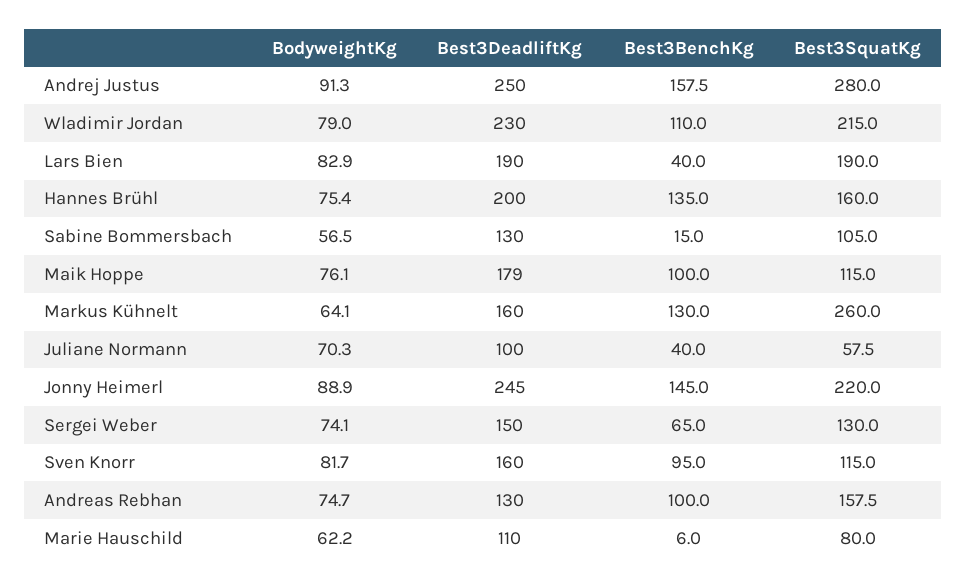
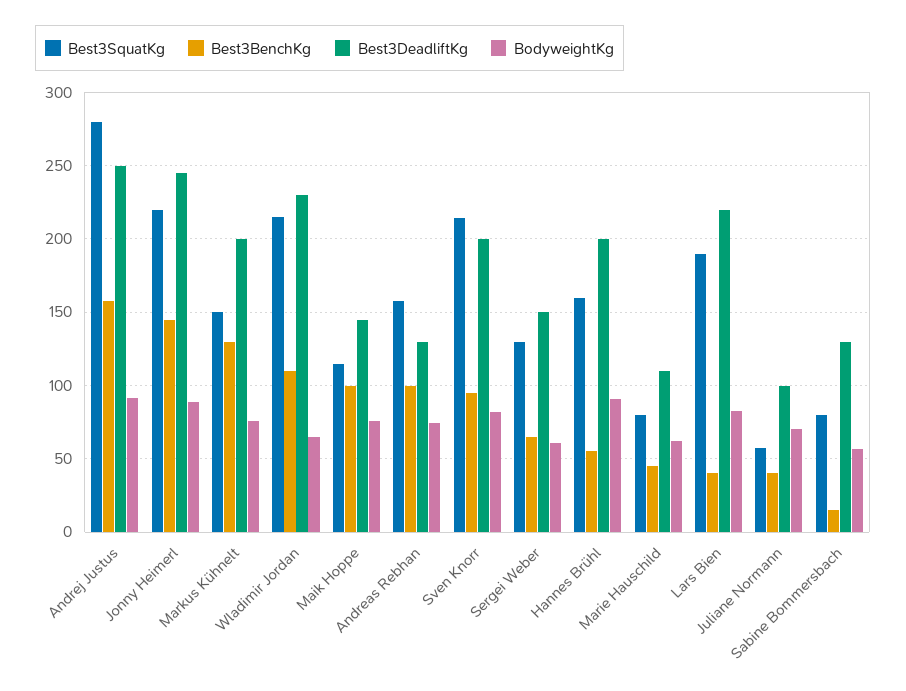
  {
    "BodyweightKg": {
      "Andrej Justus": 91.3,
-     "Wladimir Jordan": 79,
+     "Wladimir Jordan": 65,
      "Lars Bien": 82.9,
-     "Hannes Brühl": 75.4,
+     "Hannes Brühl": 90,
      "Sabine Bommersbach": 56.5,
      "Maik Hoppe": 76.1,
-     "Markus Kühnelt": 64.1,
+     "Markus Kühnelt": 75,
      "Juliane Normann": 70.3,
      "Jonny Heimerl": 88.9,
-     "Sergei Weber": 74.1,
+     "Sergei Weber": 60,
      "Sven Knorr": 81.7,
      "Andreas Rebhan": 74.7,
      "Marie Hauschild": 62.2
    },
    "Best3DeadliftKg": {
      "Andrej Justus": 250,
      "Wladimir Jordan": 230,
-     "Lars Bien": 190,
+     "Lars Bien": 220,
      "Hannes Brühl": 200,
      "Sabine Bommersbach": 130,
-     "Maik Hoppe": 179,
+     "Maik Hoppe": 145,
-     "Markus Kühnelt": 160,
+     "Markus Kühnelt": 200,
      "Juliane Normann": 100,
      "Jonny Heimerl": 245,
      "Sergei Weber": 150,
-     "Sven Knorr": 160,
+     "Sven Knorr": 200,
      "Andreas Rebhan": 130,
      "Marie Hauschild": 110
    },
    "Best3BenchKg": {
      "Andrej Justus": 157.5,
      "Wladimir Jordan": 110,
      "Lars Bien": 40,
-     "Hannes Brühl": 135,
+     "Hannes Brühl": 55,
      "Sabine Bommersbach": 15,
      "Maik Hoppe": 100,
      "Markus Kühnelt": 130,
      "Juliane Normann": 40,
      "Jonny Heimerl": 145,
      "Sergei Weber": 65,
      "Sven Knorr": 95,
      "Andreas Rebhan": 100,
-     "Marie Hauschild": 6
+     "Marie Hauschild": 45
    },
    "Best3SquatKg": {
      "Andrej Justus": 280,
      "Wladimir Jordan": 215,
      "Lars Bien": 190,
      "Hannes Brühl": 160,
-     "Sabine Bommersbach": 105,
+     "Sabine Bommersbach": 80,
      "Maik Hoppe": 115,
-     "Markus Kühnelt": 260,
+     "Markus Kühnelt": 150,
      "Juliane Normann": 57.5,
      "Jonny Heimerl": 220,
      "Sergei Weber": 130,
-     "Sven Knorr": 115,
+     "Sven Knorr": 215,
      "Andreas Rebhan": 157.5,
      "Marie Hauschild": 80
    }
  }

